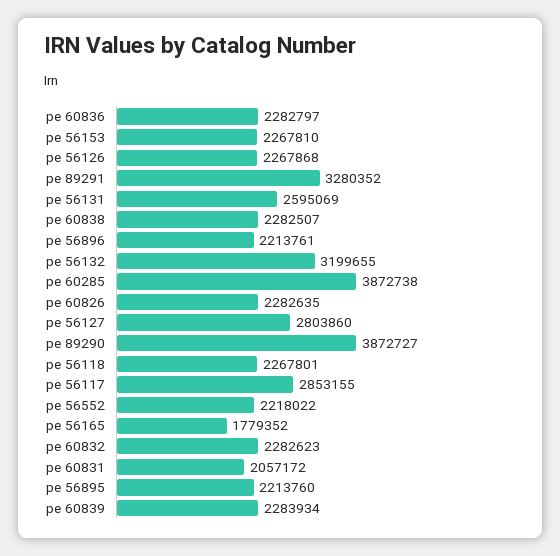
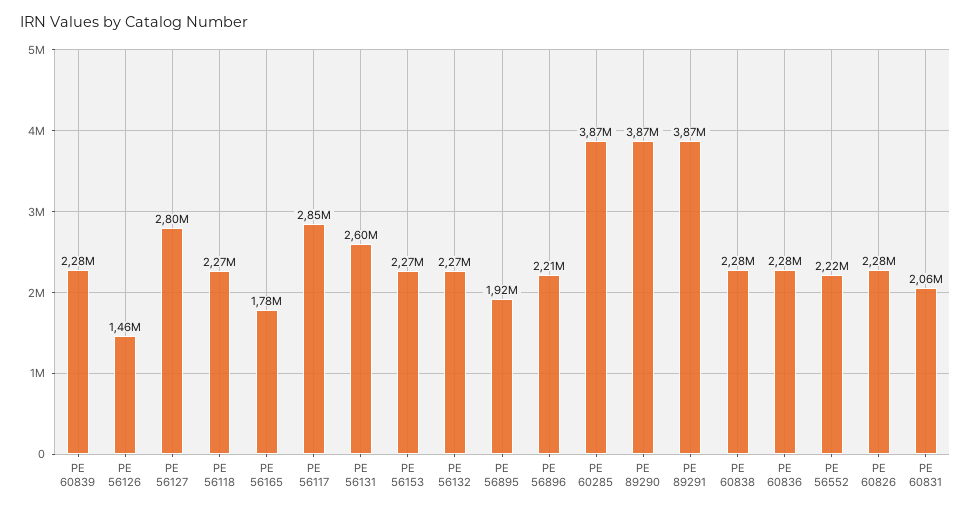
  {
    "pe 60836": 2282797,
    "pe 56153": 2267810,
-   "pe 56126": 2267868,
+   "pe 56126": 1460000,
-   "pe 89291": 3280352,
+   "pe 89291": 3870000,
    "pe 56131": 2595069,
    "pe 60838": 2282507,
    "pe 56896": 2213761,
-   "pe 56132": 3199655,
+   "pe 56132": 2270000,
    "pe 60285": 3872738,
    "pe 60826": 2282635,
    "pe 56127": 2803860,
    "pe 89290": 3872727,
    "pe 56118": 2267801,
    "pe 56117": 2853155,
    "pe 56552": 2218022,
    "pe 56165": 1779352,
-   "pe 60832": 2282623,
    "pe 60831": 2057172,
-   "pe 56895": 2213760,
+   "pe 56895": 1920000,
    "pe 60839": 2283934
  }

